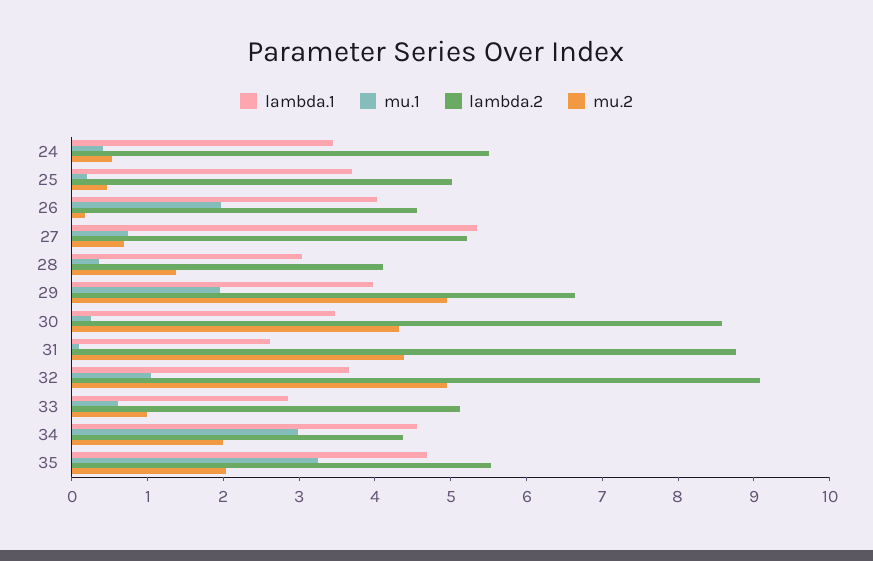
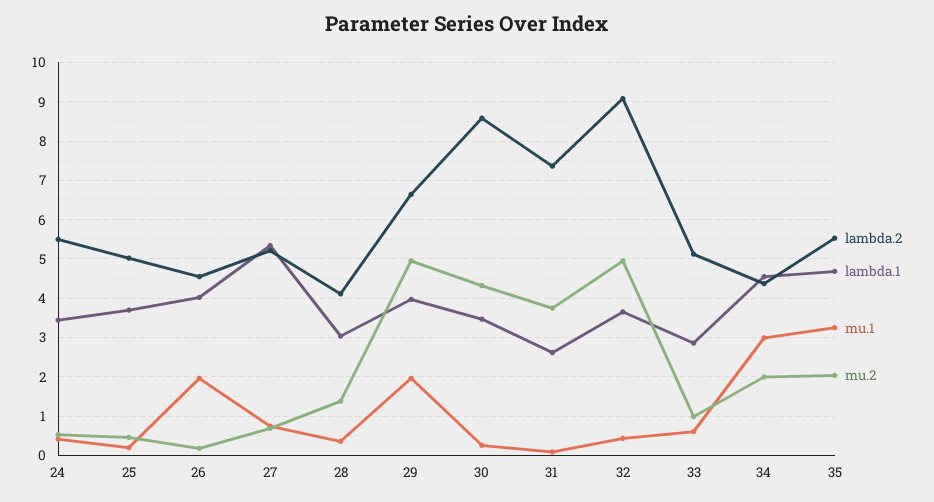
  {
    "lambda.1": {
      "24": 3.4,
      "25": 3.6,
      "26": 4,
      "27": 5.4,
      "28": 3,
      "29": 4,
      "30": 3.4,
      "31": 2.6,
      "32": 3.6,
      "33": 2.8,
      "34": 4.6,
      "35": 4.6
    },
    "mu.1": {
      "24": 0.4,
      "25": 0.2,
      "26": 2,
      "27": 0.8,
      "28": 0.4,
      "29": 2,
      "30": 0.2,
      "31": 0,
-     "32": 1,
+     "32": 0.4,
      "33": 0.6,
      "34": 3,
      "35": 3.2
    },
    "lambda.2": {
      "24": 5.6,
      "25": 5,
      "26": 4.6,
      "27": 5.2,
      "28": 4.2,
      "29": 6.6,
      "30": 8.6,
-     "31": 8.8,
+     "31": 7.4,
      "32": 9,
      "33": 5.2,
      "34": 4.4,
      "35": 5.6
    },
    "mu.2": {
      "24": 0.6,
      "25": 0.4,
      "26": 0.2,
      "27": 0.6,
      "28": 1.4,
      "29": 5,
      "30": 4.4,
-     "31": 4.4,
+     "31": 3.8,
      "32": 5,
      "33": 1,
      "34": 2,
      "35": 2
    }
  }

